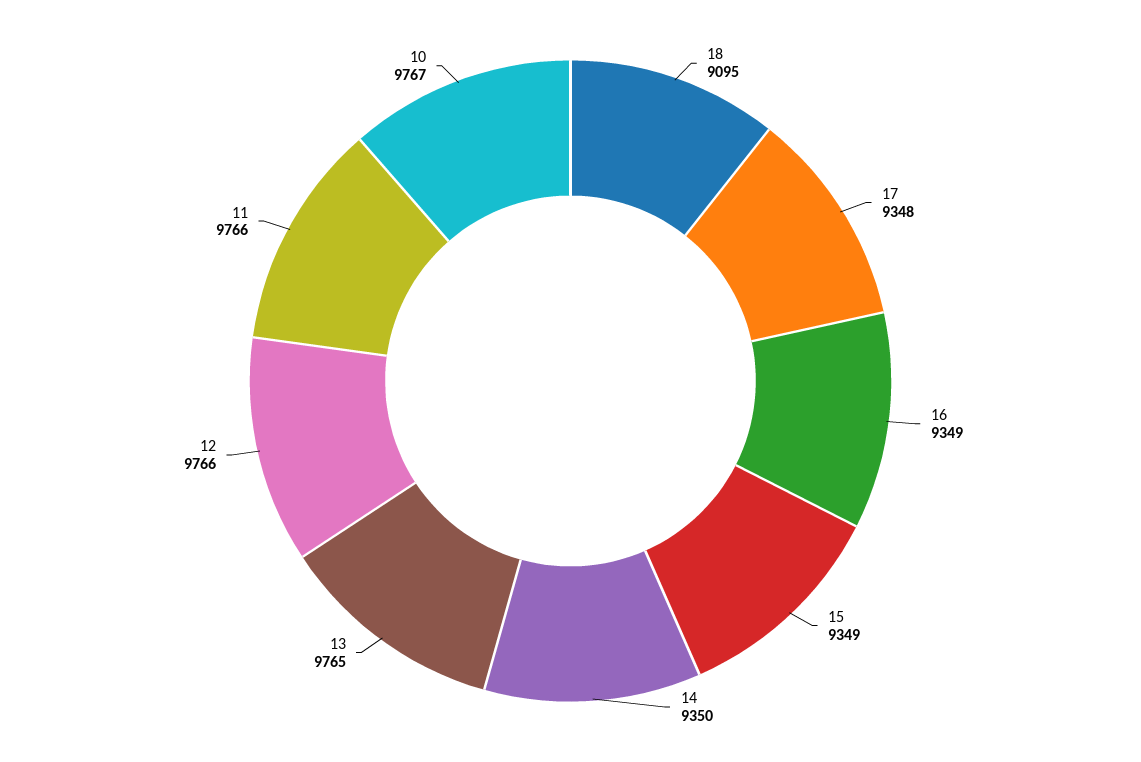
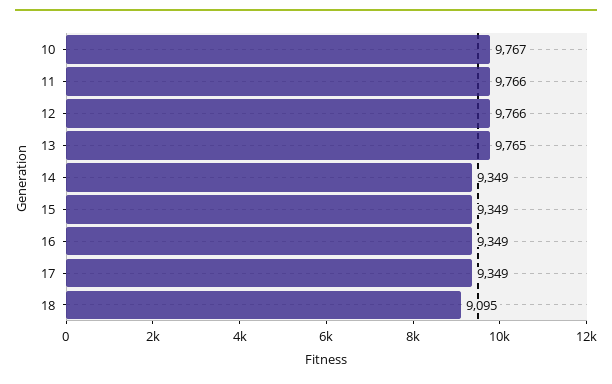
  {
    "18": 9095,
-   "17": 9348,
+   "17": 9349,
    "16": 9349,
    "15": 9349,
-   "14": 9350,
+   "14": 9349,
    "13": 9765,
    "12": 9766,
    "11": 9766,
    "10": 9767
  }

